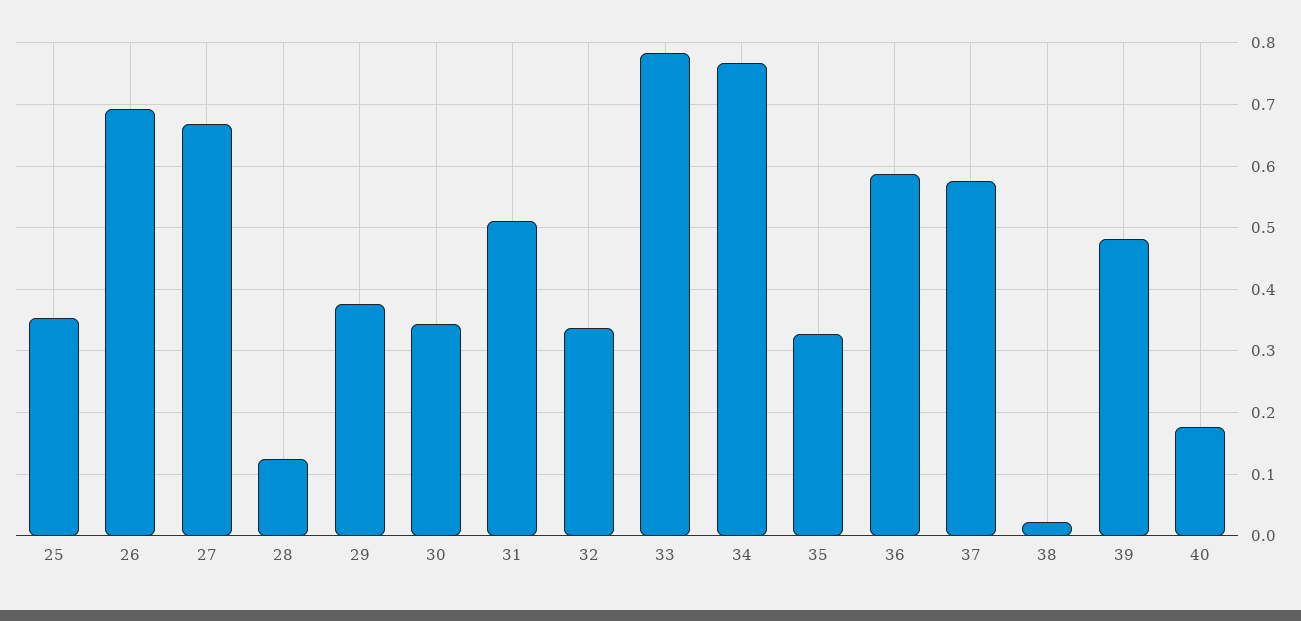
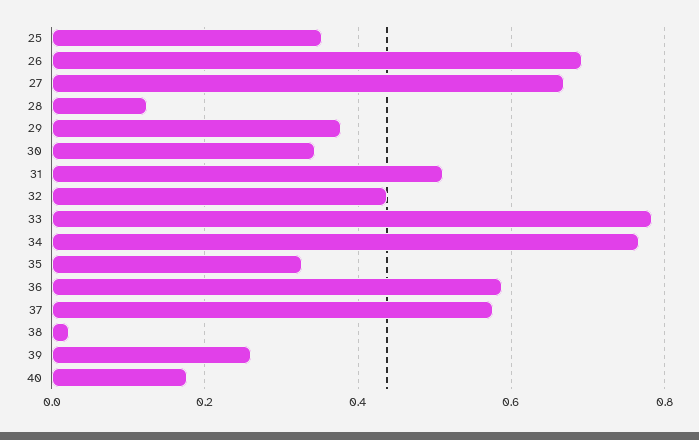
  {
    "25": 0.35,
    "26": 0.69,
    "27": 0.67,
    "28": 0.13,
    "29": 0.38,
    "30": 0.34,
    "31": 0.51,
-   "32": 0.34,
+   "32": 0.44,
    "33": 0.78,
    "34": 0.77,
    "35": 0.33,
    "36": 0.59,
    "37": 0.58,
    "38": 0.02,
-   "39": 0.48,
+   "39": 0.26,
    "40": 0.18
  }

